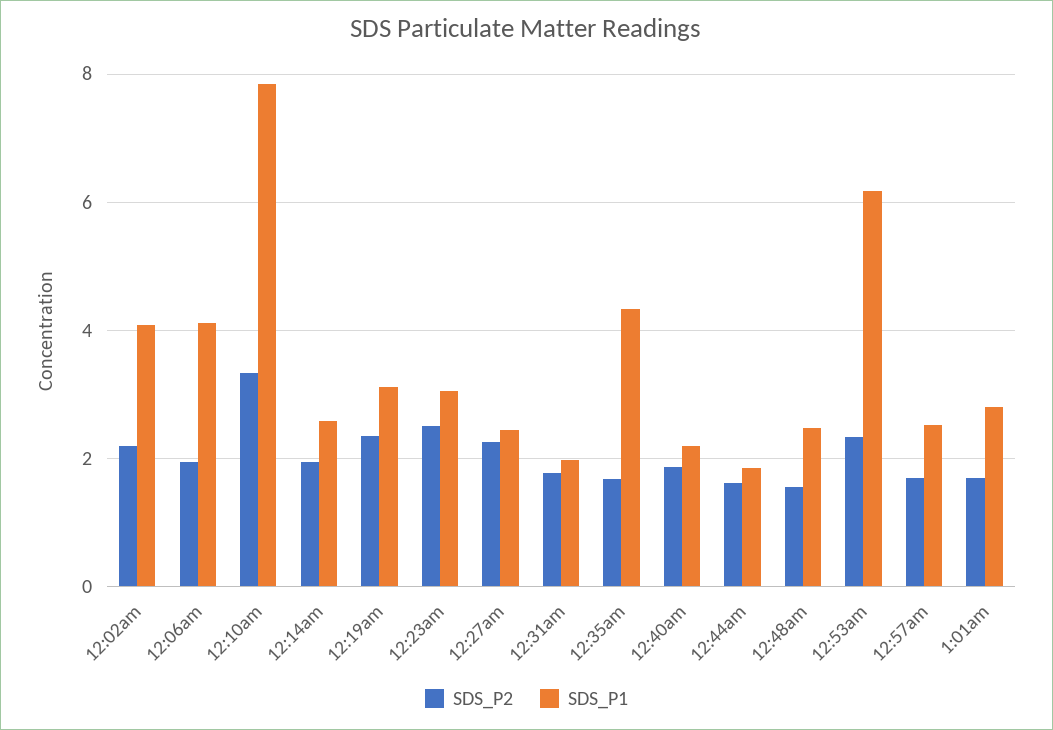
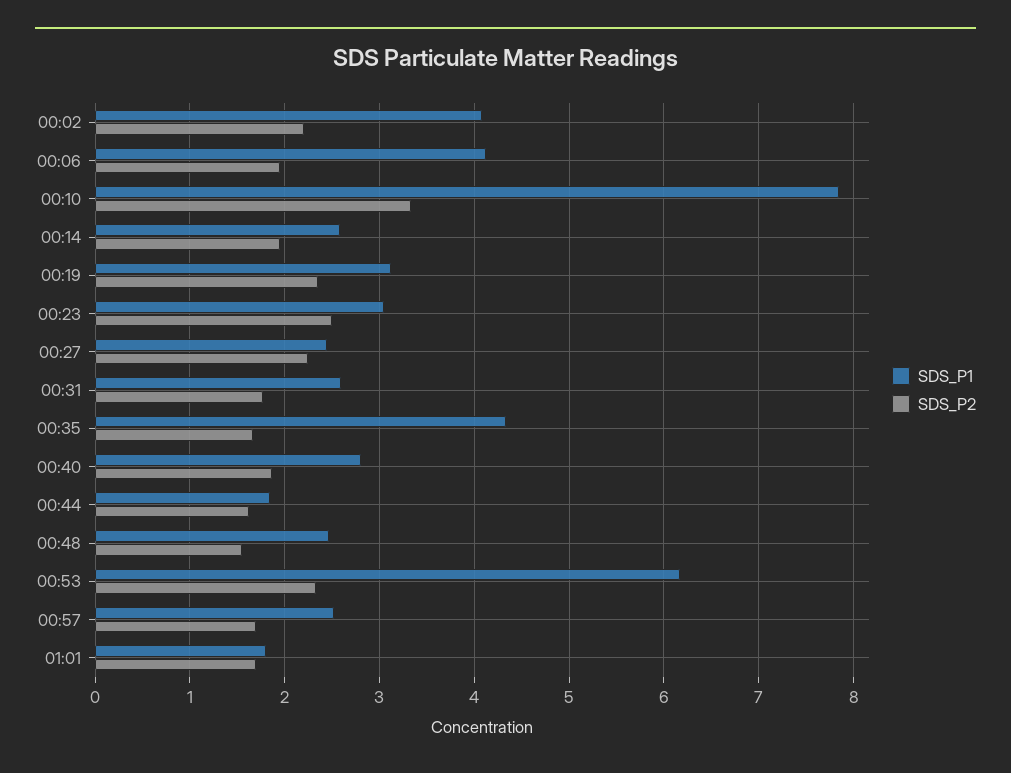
  {
    "SDS_P2": {
      "12:02am": 2.2,
      "12:06am": 2,
      "12:10am": 3.3,
      "12:14am": 2,
      "12:19am": 2.4,
      "12:23am": 2.5,
      "12:27am": 2.3,
      "12:31am": 1.8,
      "12:35am": 1.7,
      "12:40am": 1.9,
      "12:44am": 1.6,
      "12:48am": 1.6,
      "12:53am": 2.3,
      "12:57am": 1.7,
      "1:01am": 1.7
    },
    "SDS_P1": {
      "12:02am": 4.1,
      "12:06am": 4.1,
      "12:10am": 7.9,
      "12:14am": 2.6,
      "12:19am": 3.1,
      "12:23am": 3.1,
      "12:27am": 2.5,
-     "12:31am": 2,
+     "12:31am": 2.6,
      "12:35am": 4.3,
-     "12:40am": 2.2,
+     "12:40am": 2.8,
      "12:44am": 1.9,
      "12:48am": 2.5,
      "12:53am": 6.2,
      "12:57am": 2.5,
-     "1:01am": 2.8
+     "1:01am": 1.8
    }
  }

